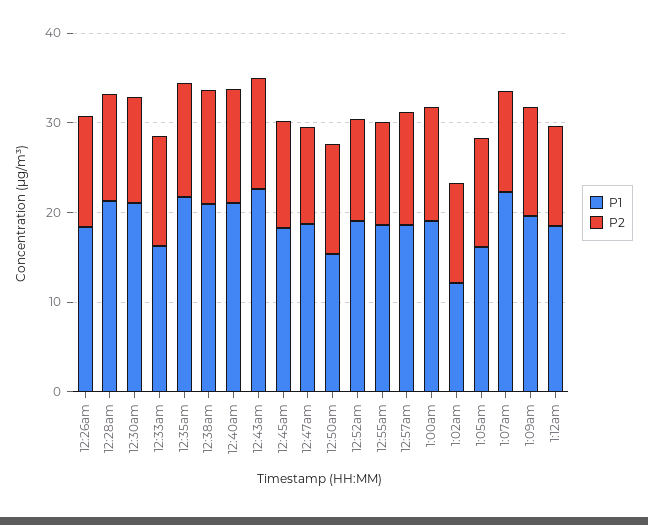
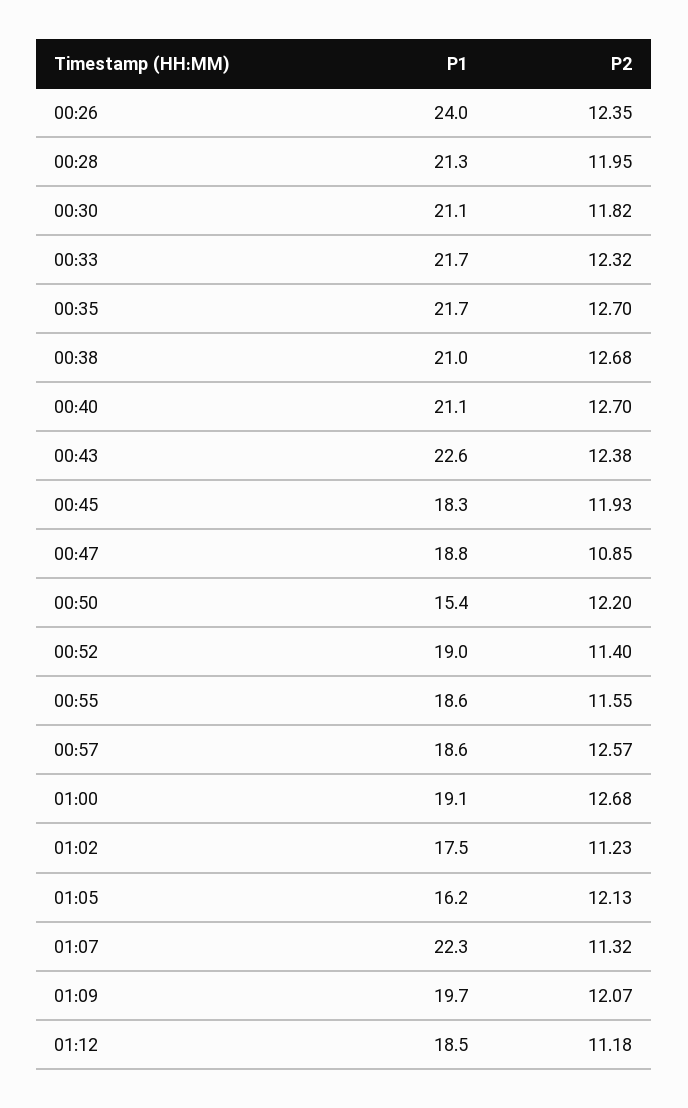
  {
    "P1": {
-     "12:26am": 18,
+     "12:26am": 24,
      "12:28am": 21.3,
      "12:30am": 21.1,
-     "12:33am": 16,
+     "12:33am": 21.7,
      "12:35am": 21.7,
      "12:38am": 21,
      "12:40am": 21.1,
      "12:43am": 22.6,
      "12:45am": 18.3,
      "12:47am": 18.8,
      "12:50am": 15.4,
      "12:52am": 19,
      "12:55am": 18.6,
      "12:57am": 18.6,
      "1:00am": 19.1,
-     "1:02am": 12,
+     "1:02am": 17.5,
      "1:05am": 16.2,
      "1:07am": 22.3,
      "1:09am": 19.7,
      "1:12am": 18.5
    },
    "P2": {
      "12:26am": 12.35,
      "12:28am": 11.95,
      "12:30am": 11.82,
      "12:33am": 12.32,
      "12:35am": 12.7,
      "12:38am": 12.68,
      "12:40am": 12.7,
      "12:43am": 12.38,
      "12:45am": 11.93,
      "12:47am": 10.85,
      "12:50am": 12.2,
      "12:52am": 11.4,
      "12:55am": 11.55,
      "12:57am": 12.57,
      "1:00am": 12.68,
      "1:02am": 11.23,
      "1:05am": 12.13,
      "1:07am": 11.32,
      "1:09am": 12.07,
      "1:12am": 11.18
    }
  }

